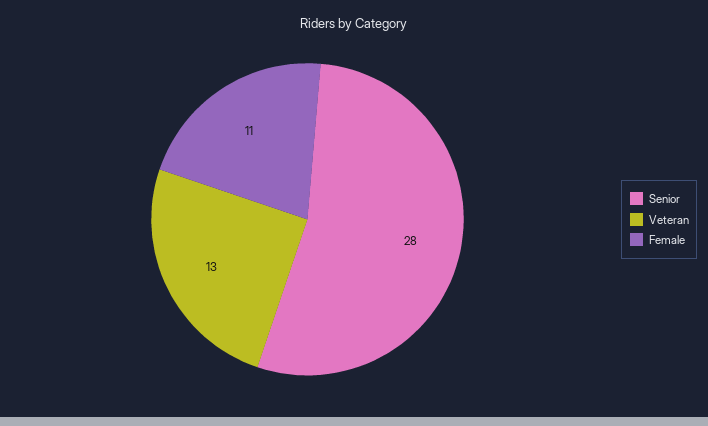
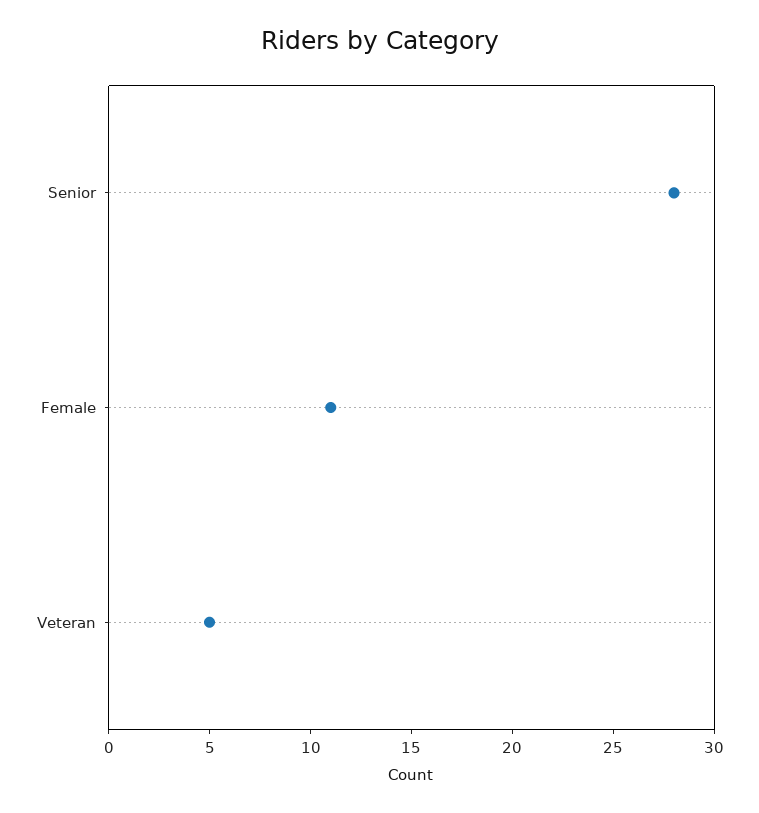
  {
    "Senior": 28,
-   "Veteran": 13,
+   "Veteran": 5,
    "Female": 11
  }

